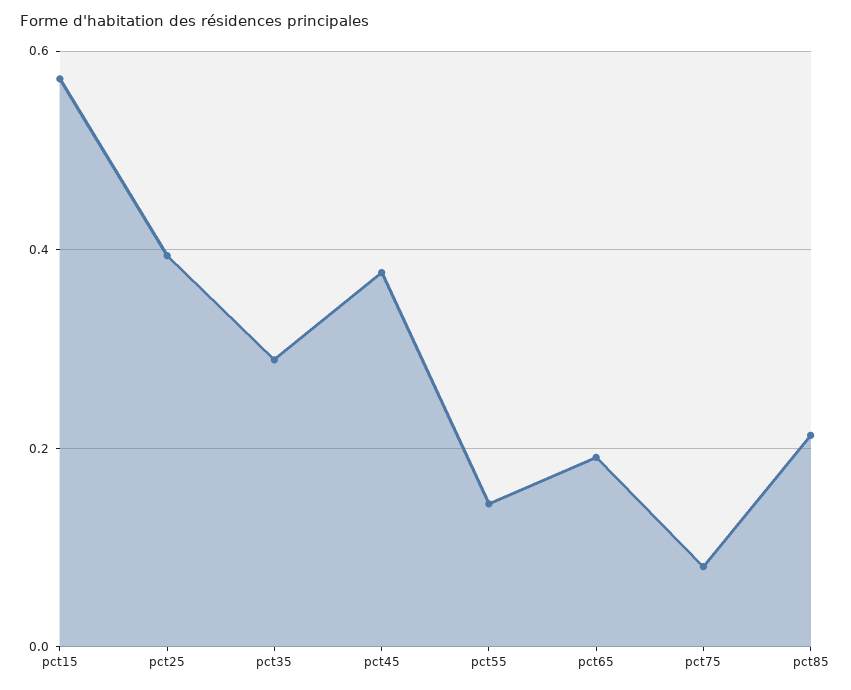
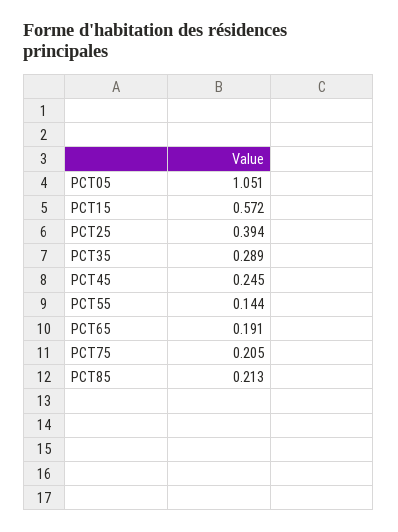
  {
    "pct15": 0.572,
    "pct25": 0.394,
    "pct35": 0.289,
-   "pct45": 0.38,
+   "pct45": 0.245,
    "pct55": 0.144,
    "pct65": 0.191,
-   "pct75": 0.08,
+   "pct75": 0.205,
-   "pct85": 0.213
+   "pct85": 0.213,
+   "PCT05": 1.051
  }

